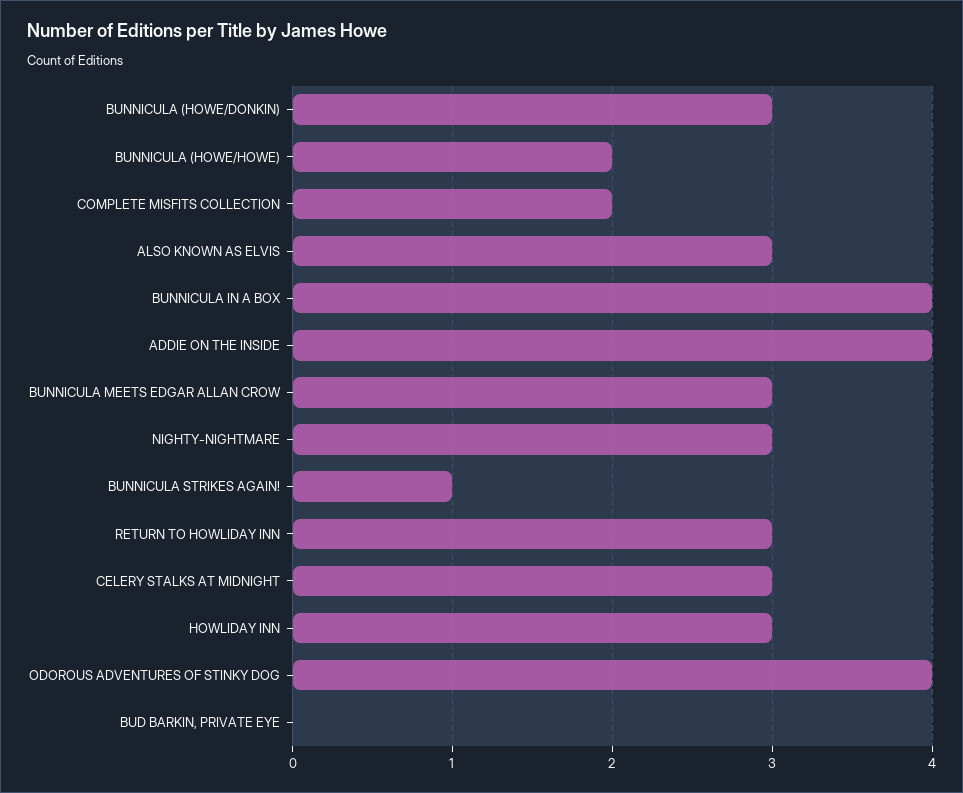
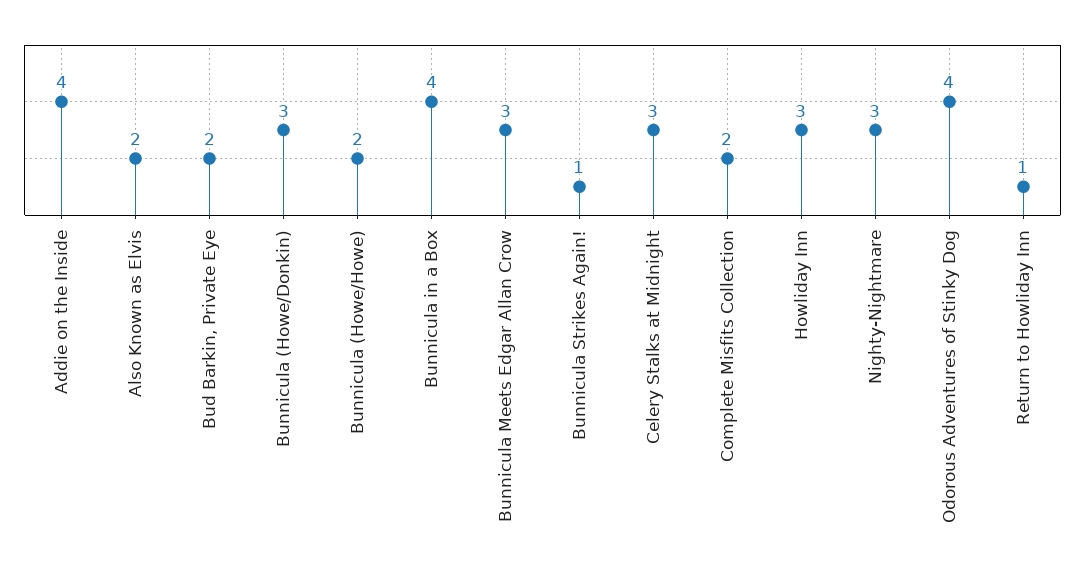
  {
    "BUNNICULA (HOWE/DONKIN)": 3,
    "BUNNICULA (HOWE/HOWE)": 2,
    "COMPLETE MISFITS COLLECTION": 2,
-   "ALSO KNOWN AS ELVIS": 3,
+   "ALSO KNOWN AS ELVIS": 2,
    "BUNNICULA IN A BOX": 4,
    "ADDIE ON THE INSIDE": 4,
    "BUNNICULA MEETS EDGAR ALLAN CROW": 3,
    "NIGHTY-NIGHTMARE": 3,
    "BUNNICULA STRIKES AGAIN!": 1,
-   "RETURN TO HOWLIDAY INN": 3,
+   "RETURN TO HOWLIDAY INN": 1,
    "CELERY STALKS AT MIDNIGHT": 3,
    "HOWLIDAY INN": 3,
    "ODOROUS ADVENTURES OF STINKY DOG": 4,
-   "BUD BARKIN, PRIVATE EYE": 0
+   "BUD BARKIN, PRIVATE EYE": 2
  }

